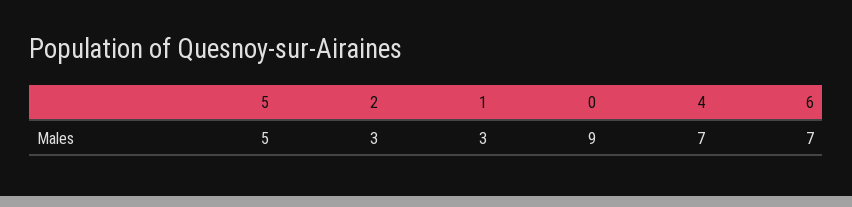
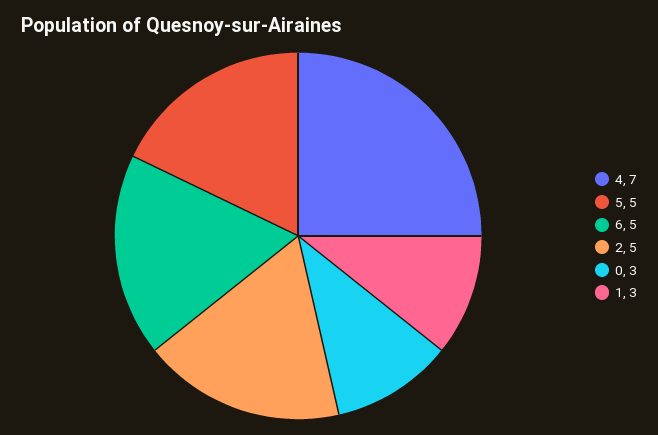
  {
    "5": 5,
-   "2": 3,
+   "2": 5,
    "1": 3,
-   "0": 9,
+   "0": 3,
    "4": 7,
-   "6": 7
+   "6": 5
  }

